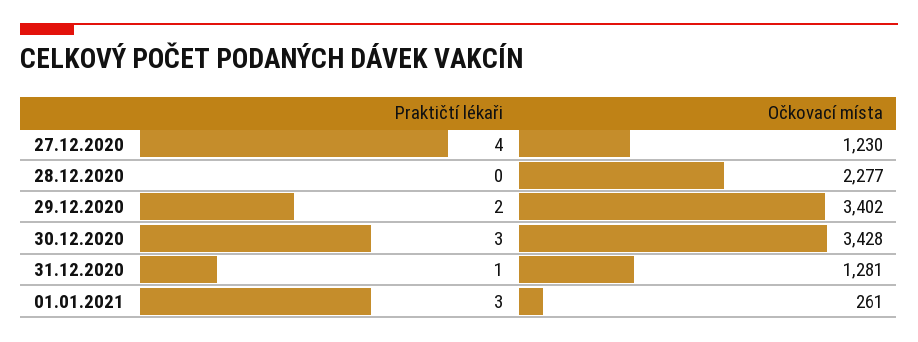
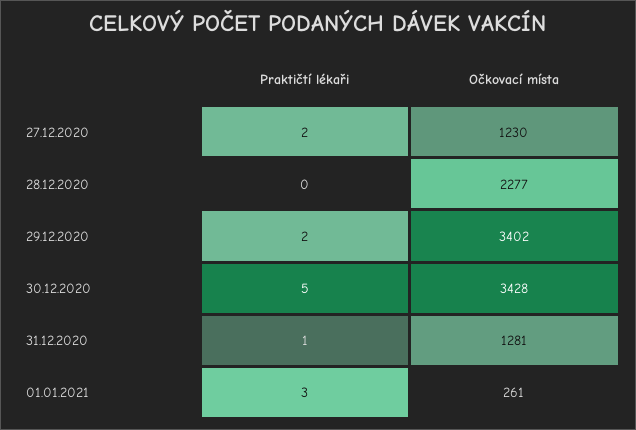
  {
    "Praktičtí lékaři": {
-     "27.12.2020": 4,
+     "27.12.2020": 2,
      "28.12.2020": 0,
      "29.12.2020": 2,
-     "30.12.2020": 3,
+     "30.12.2020": 5,
      "31.12.2020": 1,
      "01.01.2021": 3
    },
    "Očkovací místa": {
      "27.12.2020": 1230,
      "28.12.2020": 2277,
      "29.12.2020": 3402,
      "30.12.2020": 3428,
      "31.12.2020": 1281,
      "01.01.2021": 261
    }
  }

